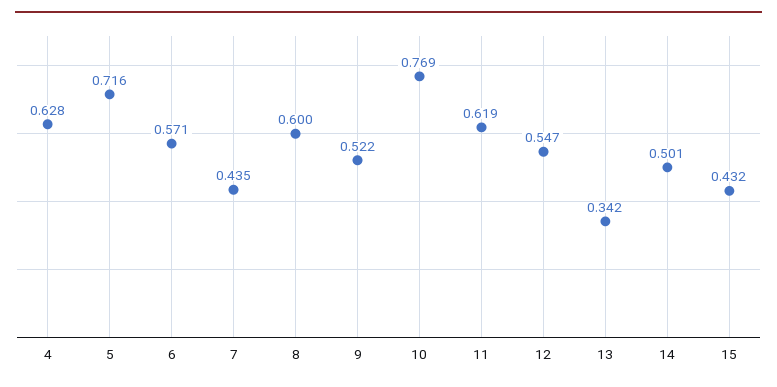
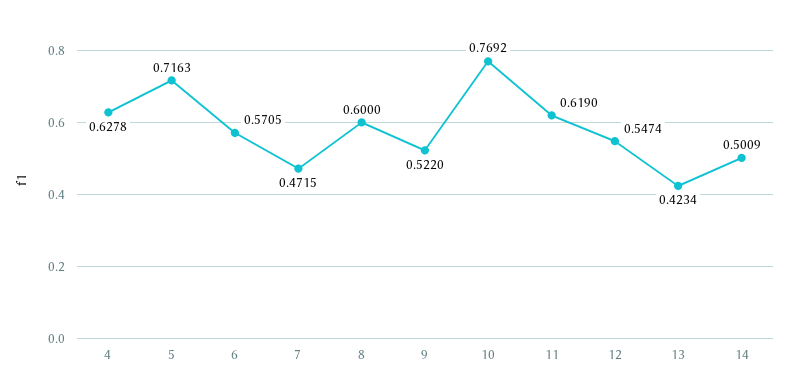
  {
    "4": 0.6278,
    "5": 0.7163,
    "6": 0.5705,
-   "7": 0.435,
+   "7": 0.4715,
    "8": 0.6,
    "9": 0.522,
    "10": 0.7692,
    "11": 0.619,
    "12": 0.5474,
-   "13": 0.342,
+   "13": 0.4234,
-   "14": 0.5009,
+   "14": 0.5009
-   "15": 0.432
  }

